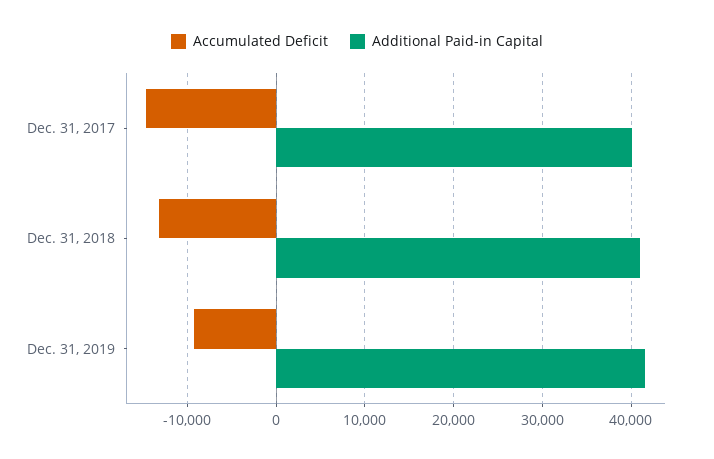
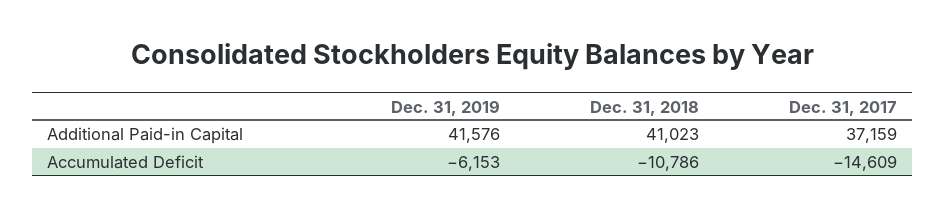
  {
    "Accumulated Deficit": {
      "Dec. 31, 2017": -14609,
-     "Dec. 31, 2018": -13000,
+     "Dec. 31, 2018": -10786,
-     "Dec. 31, 2019": -9000
+     "Dec. 31, 2019": -6153
    },
    "Additional Paid-in Capital": {
-     "Dec. 31, 2017": 40000,
+     "Dec. 31, 2017": 37159,
      "Dec. 31, 2018": 41023,
      "Dec. 31, 2019": 41576
    }
  }

